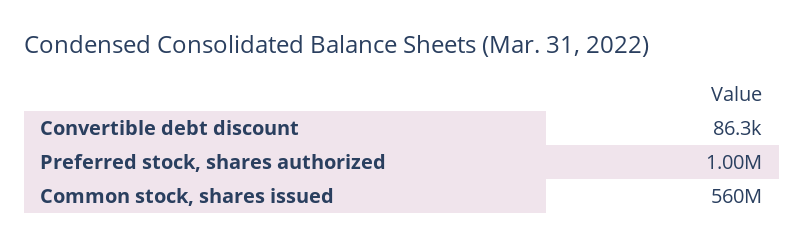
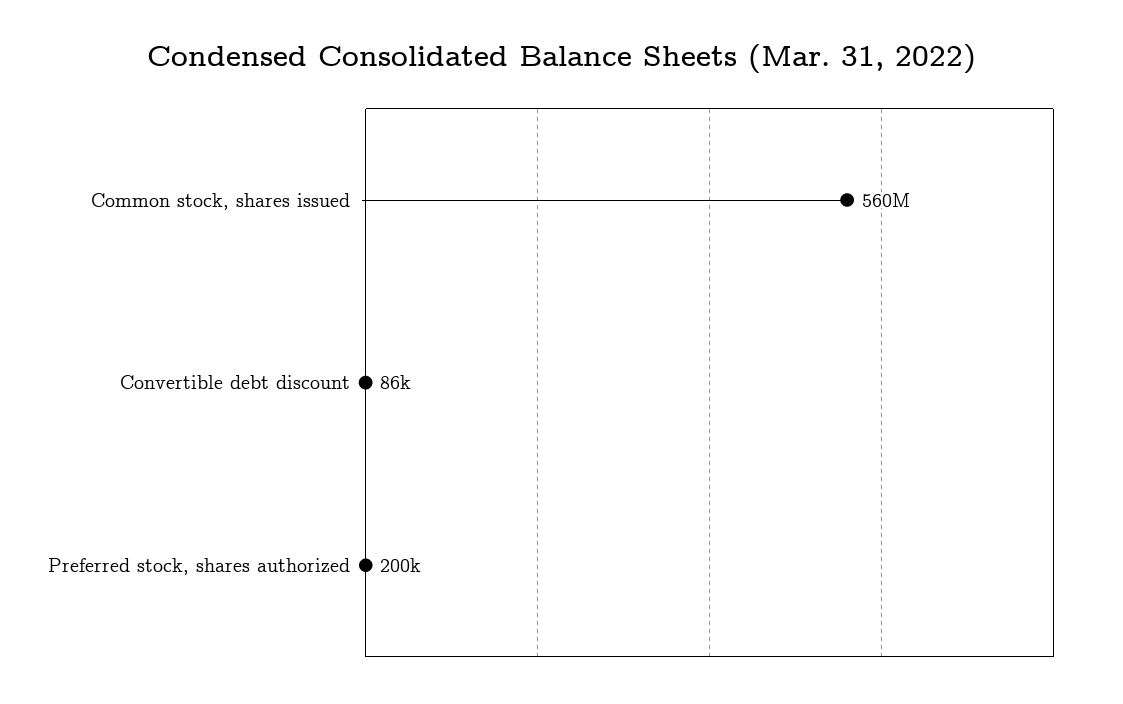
  {
    "Convertible debt discount": 86300,
-   "Preferred stock, shares authorized": 1000000,
+   "Preferred stock, shares authorized": 200000,
    "Common stock, shares issued": 560000000
  }

